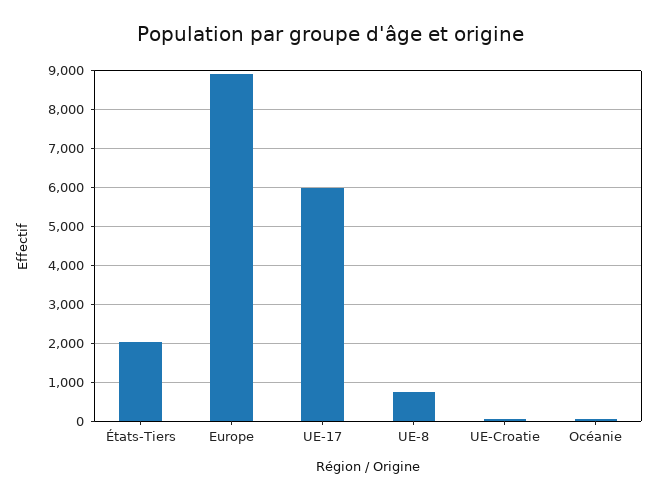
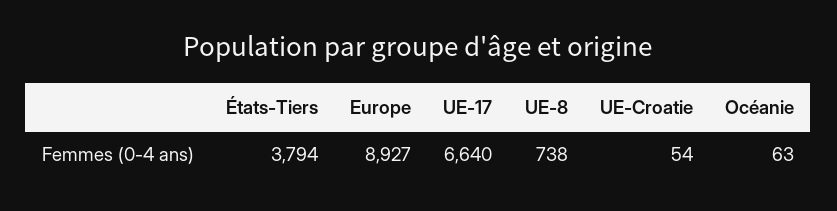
  {
-   "États-Tiers": 2000,
+   "États-Tiers": 3794,
    "Europe": 8927,
-   "UE-17": 6000,
+   "UE-17": 6640,
    "UE-8": 738,
    "UE-Croatie": 54,
    "Océanie": 63
  }

